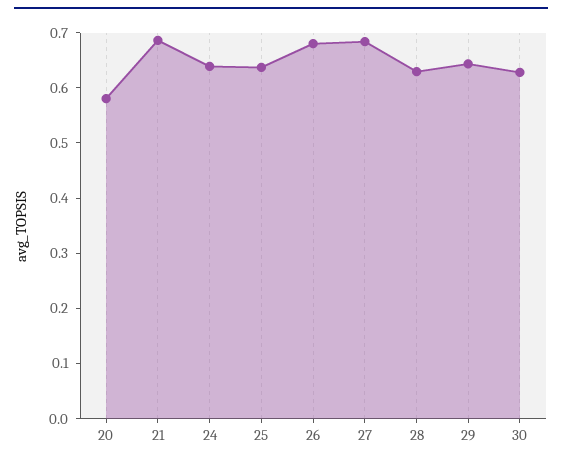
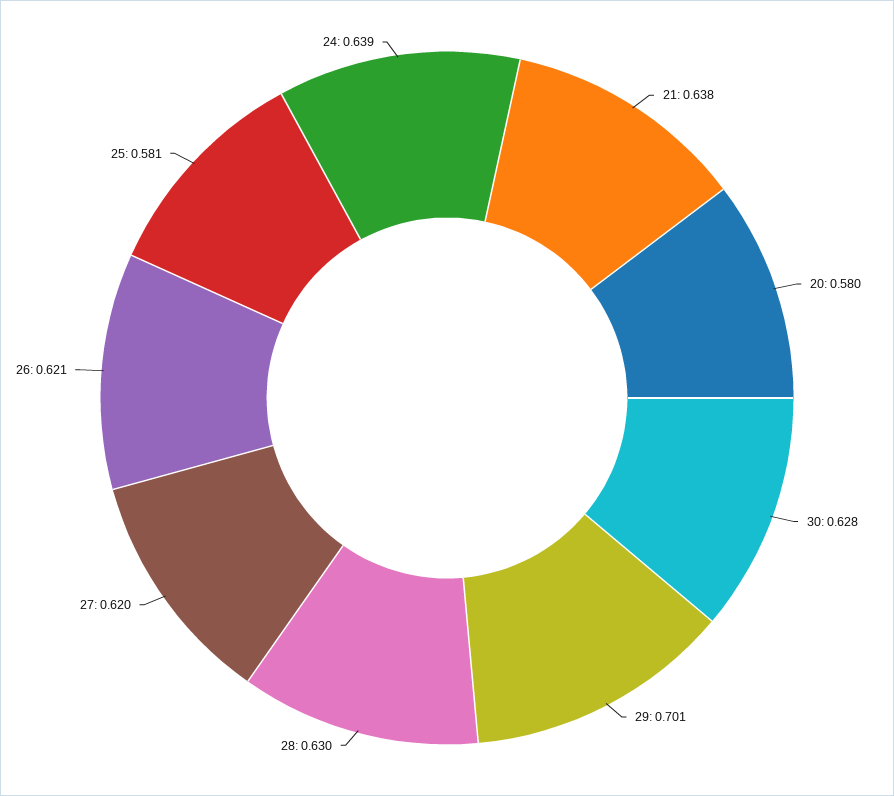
  {
    "20": 0.58,
-   "21": 0.68,
+   "21": 0.638,
    "24": 0.639,
-   "25": 0.64,
+   "25": 0.581,
-   "26": 0.68,
+   "26": 0.621,
-   "27": 0.68,
+   "27": 0.62,
    "28": 0.63,
-   "29": 0.64,
+   "29": 0.701,
    "30": 0.628
  }

